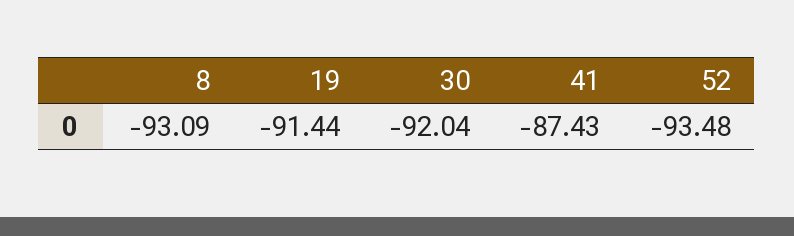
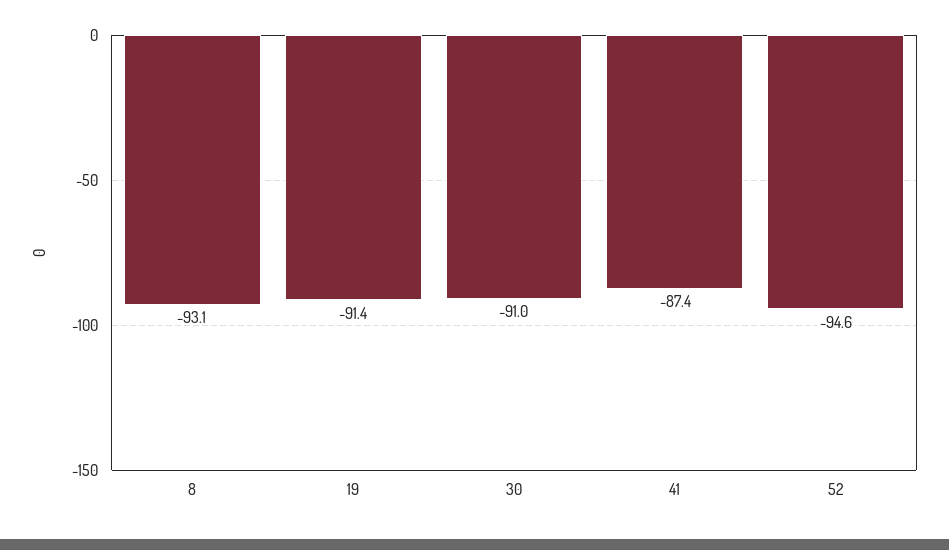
  {
    "8": -93.09,
    "19": -91.44,
-   "30": -92.04,
+   "30": -91,
    "41": -87.43,
-   "52": -93.48
+   "52": -94.6
  }

